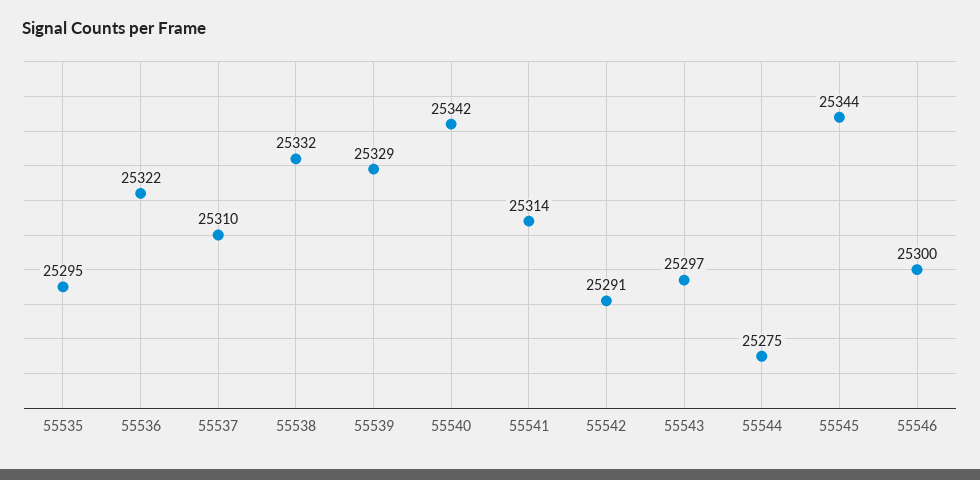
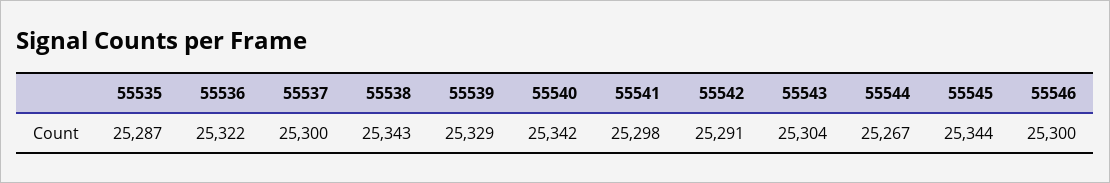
  {
-   "55535": 25295,
+   "55535": 25287,
    "55536": 25322,
-   "55537": 25310,
+   "55537": 25300,
-   "55538": 25332,
+   "55538": 25343,
    "55539": 25329,
    "55540": 25342,
-   "55541": 25314,
+   "55541": 25298,
    "55542": 25291,
-   "55543": 25297,
+   "55543": 25304,
-   "55544": 25275,
+   "55544": 25267,
    "55545": 25344,
    "55546": 25300
  }

